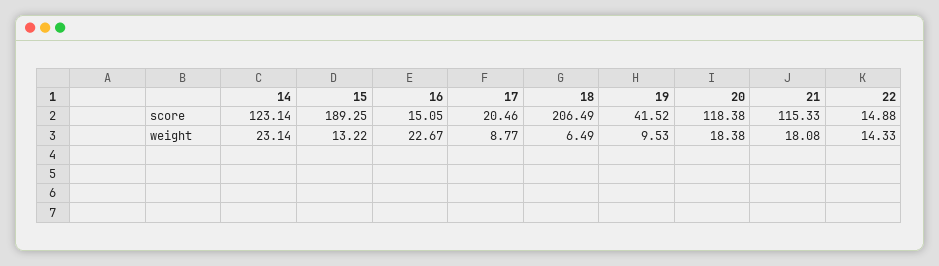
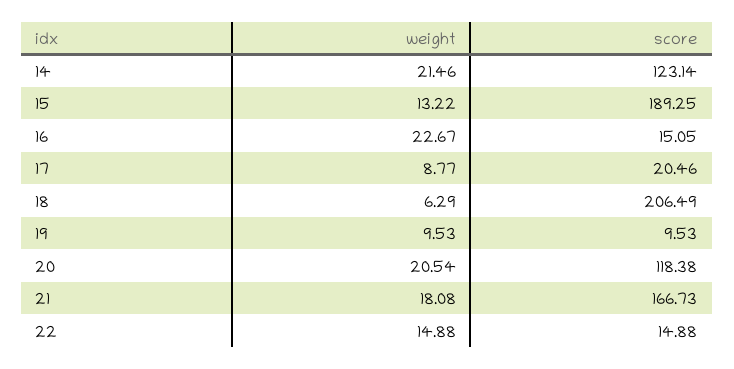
  {
    "14": {
      "score": 123.14,
-     "weight": 23.14
+     "weight": 21.46
    },
    "15": {
      "score": 189.25,
      "weight": 13.22
    },
    "16": {
      "score": 15.05,
      "weight": 22.67
    },
    "17": {
      "score": 20.46,
      "weight": 8.77
    },
    "18": {
      "score": 206.49,
-     "weight": 6.49
+     "weight": 6.29
    },
    "19": {
-     "score": 41.52,
+     "score": 9.53,
      "weight": 9.53
    },
    "20": {
      "score": 118.38,
-     "weight": 18.38
+     "weight": 20.54
    },
    "21": {
-     "score": 115.33,
+     "score": 166.73,
      "weight": 18.08
    },
    "22": {
      "score": 14.88,
-     "weight": 14.33
+     "weight": 14.88
    }
  }

